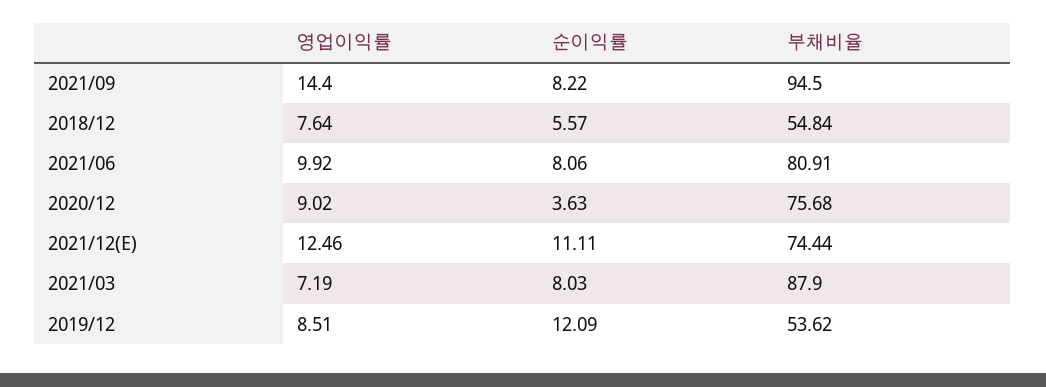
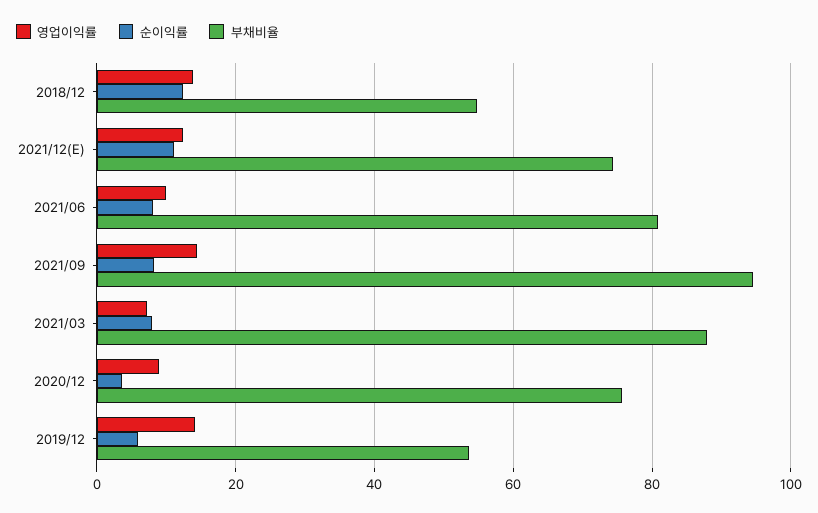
  {
    "영업이익률": {
      "2021/09": 14.4,
-     "2018/12": 7.64,
+     "2018/12": 14,
      "2021/06": 9.92,
      "2020/12": 9.02,
      "2021/12(E)": 12.46,
      "2021/03": 7.19,
-     "2019/12": 8.51
+     "2019/12": 14
    },
    "순이익률": {
      "2021/09": 8.22,
-     "2018/12": 5.57,
+     "2018/12": 12,
      "2021/06": 8.06,
      "2020/12": 3.63,
      "2021/12(E)": 11.11,
      "2021/03": 8.03,
-     "2019/12": 12.09
+     "2019/12": 6
    },
    "부채비율": {
      "2021/09": 94.5,
      "2018/12": 54.84,
      "2021/06": 80.91,
      "2020/12": 75.68,
      "2021/12(E)": 74.44,
      "2021/03": 87.9,
      "2019/12": 53.62
    }
  }

